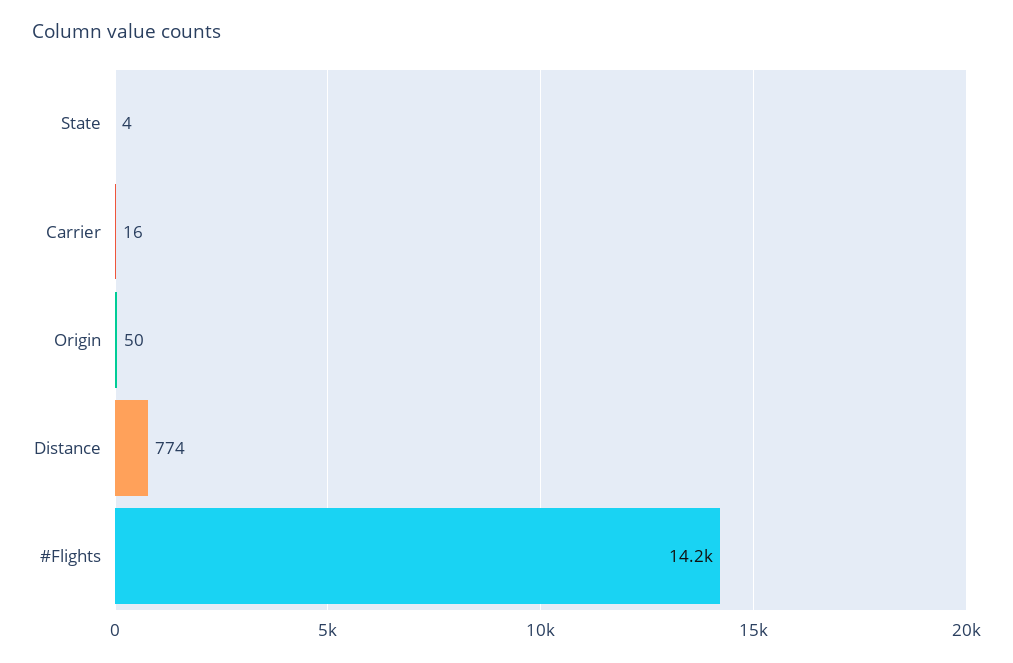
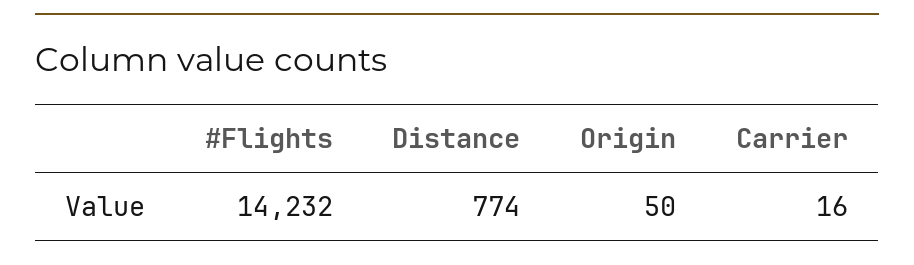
  {
-   "State": 4,
    "Carrier": 16,
    "Origin": 50,
    "Distance": 774,
    "#Flights": 14232
  }

